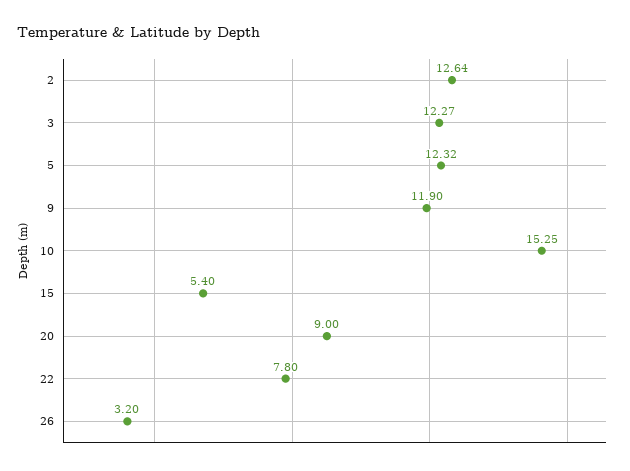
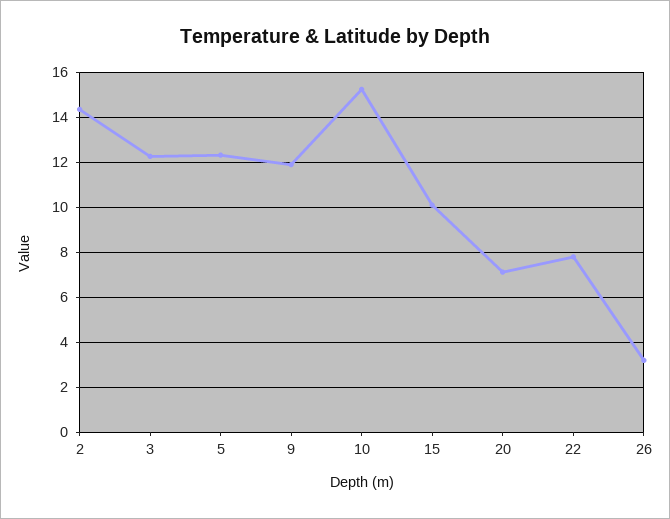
  {
-   "2": 12.64,
+   "2": 14.5,
    "3": 12.27,
    "5": 12.32,
    "9": 11.9,
    "10": 15.25,
-   "15": 5.4,
+   "15": 10,
-   "20": 9,
+   "20": 7,
    "22": 7.8,
    "26": 3.2
  }

